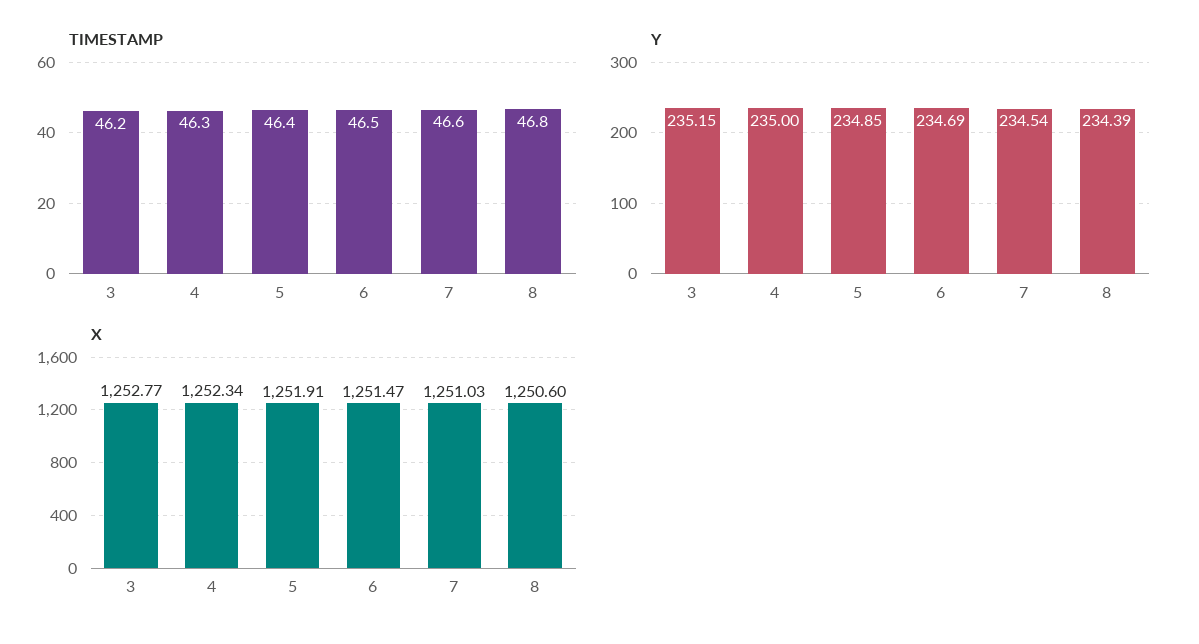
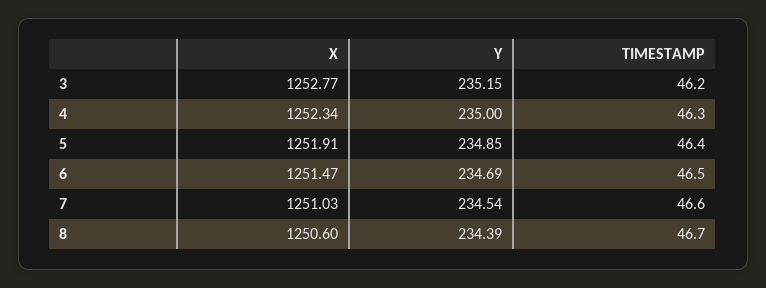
  {
    "TIMESTAMP": {
      "3": 46.2,
      "4": 46.3,
      "5": 46.4,
      "6": 46.5,
      "7": 46.6,
-     "8": 46.8
+     "8": 46.7
    },
    "Y": {
      "3": 235.15,
      "4": 235,
      "5": 234.85,
      "6": 234.69,
      "7": 234.54,
      "8": 234.39
    },
    "X": {
      "3": 1252.77,
      "4": 1252.34,
      "5": 1251.91,
      "6": 1251.47,
      "7": 1251.03,
      "8": 1250.6
    }
  }

